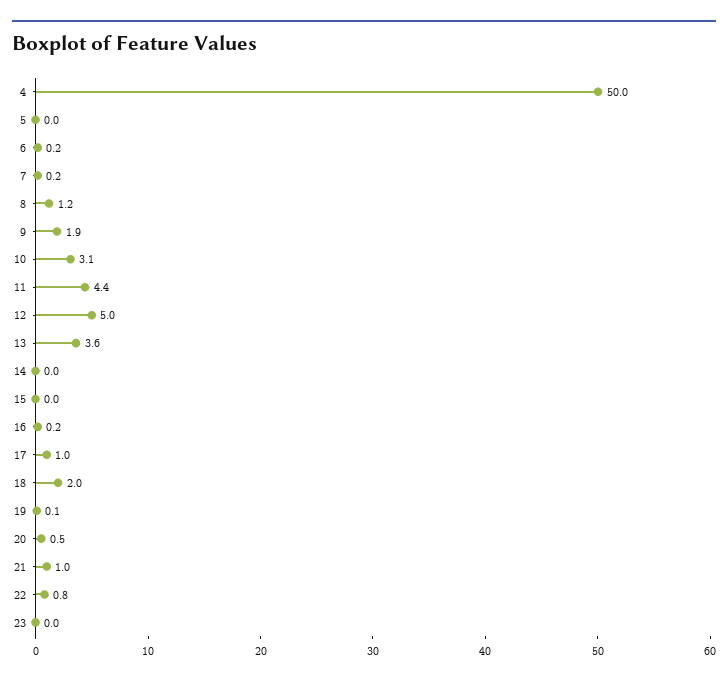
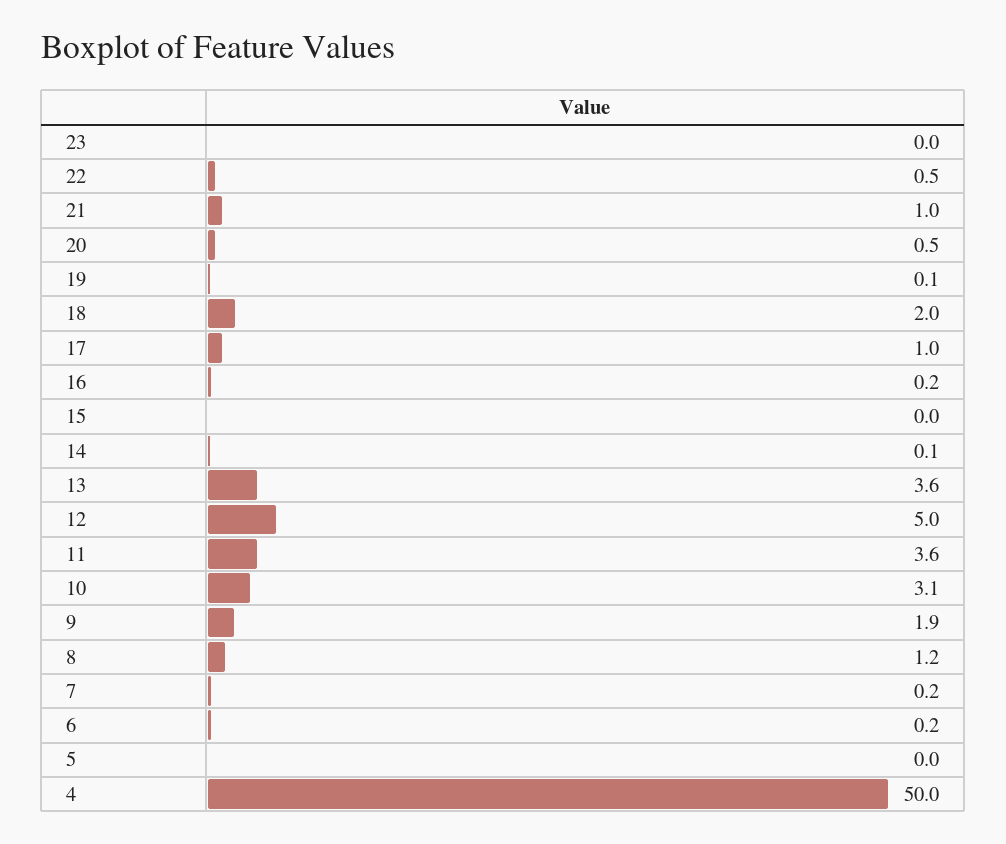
  {
    "4": 50,
    "5": 0,
    "6": 0.2,
    "7": 0.2,
    "8": 1.2,
    "9": 1.9,
    "10": 3.1,
-   "11": 4.4,
+   "11": 3.6,
    "12": 5,
    "13": 3.6,
-   "14": 0,
+   "14": 0.1,
    "15": 0,
    "16": 0.2,
    "17": 1,
    "18": 2,
    "19": 0.1,
    "20": 0.5,
    "21": 1,
-   "22": 0.8,
+   "22": 0.5,
    "23": 0
  }

